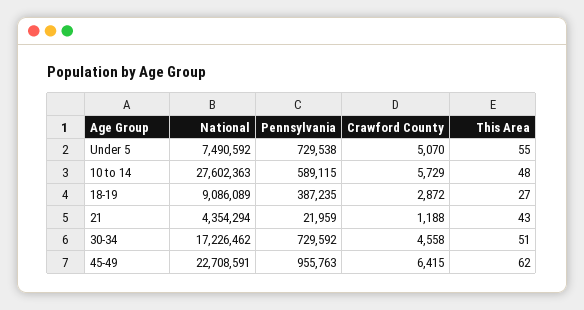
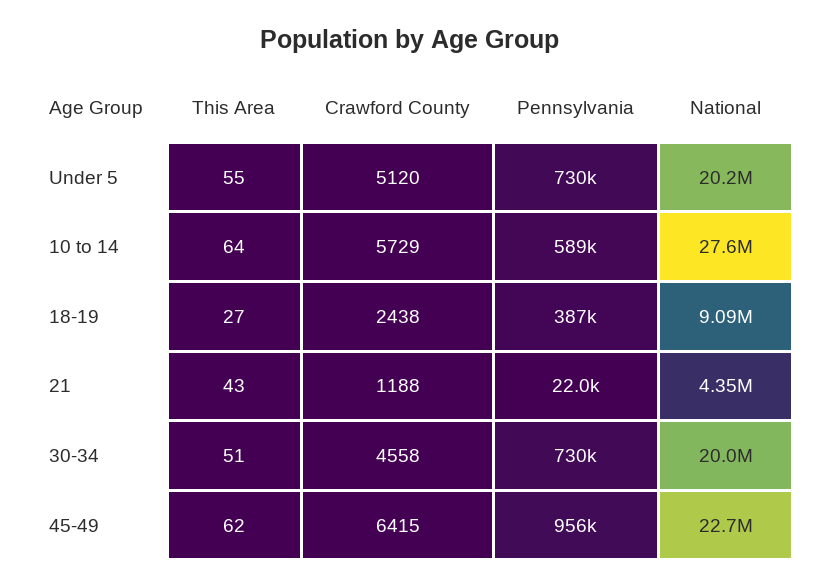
  {
    "National": {
-     "Under 5": 7490592,
+     "Under 5": 20200000,
      "10 to 14": 27602363,
      "18-19": 9086089,
      "21": 4354294,
-     "30-34": 17226462,
+     "30-34": 20000000,
      "45-49": 22708591
    },
    "Pennsylvania": {
      "Under 5": 729538,
      "10 to 14": 589115,
      "18-19": 387235,
      "21": 21959,
      "30-34": 729592,
      "45-49": 955763
    },
    "Crawford County": {
-     "Under 5": 5070,
+     "Under 5": 5120,
      "10 to 14": 5729,
-     "18-19": 2872,
+     "18-19": 2438,
      "21": 1188,
      "30-34": 4558,
      "45-49": 6415
    },
    "This Area": {
      "Under 5": 55,
-     "10 to 14": 48,
+     "10 to 14": 64,
      "18-19": 27,
      "21": 43,
      "30-34": 51,
      "45-49": 62
    }
  }

